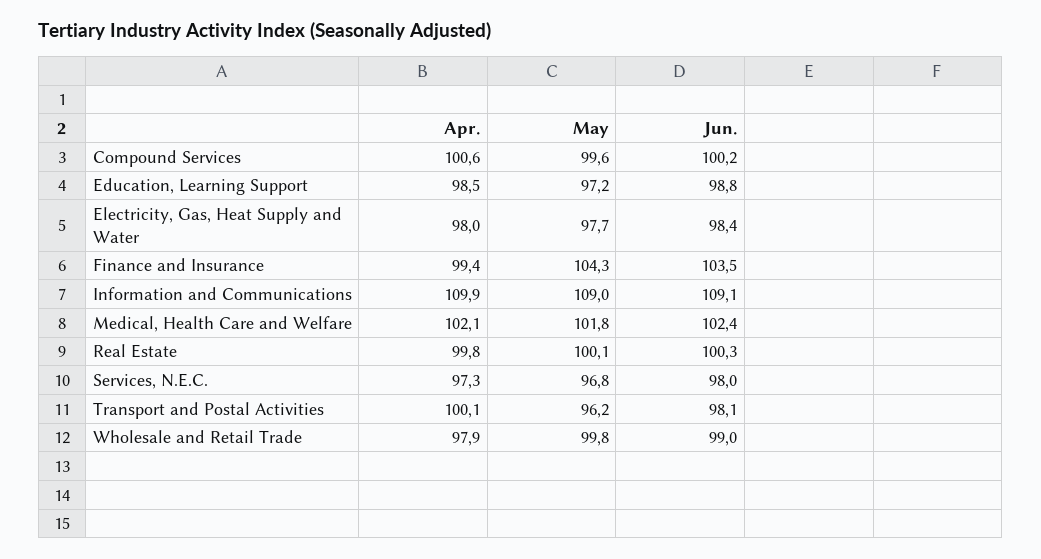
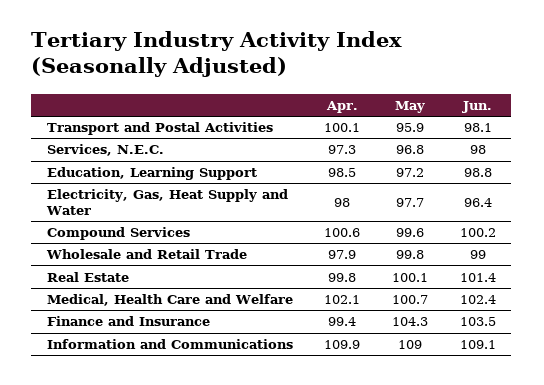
  {
    "Apr.": {
      "Compound Services": 100.6,
      "Education, Learning Support": 98.5,
      "Electricity, Gas, Heat Supply and Water": 98,
      "Finance and Insurance": 99.4,
      "Information and Communications": 109.9,
      "Medical, Health Care and Welfare": 102.1,
      "Real Estate": 99.8,
      "Services, N.E.C.": 97.3,
      "Transport and Postal Activities": 100.1,
      "Wholesale and Retail Trade": 97.9
    },
    "May": {
      "Compound Services": 99.6,
      "Education, Learning Support": 97.2,
      "Electricity, Gas, Heat Supply and Water": 97.7,
      "Finance and Insurance": 104.3,
      "Information and Communications": 109,
-     "Medical, Health Care and Welfare": 101.8,
+     "Medical, Health Care and Welfare": 100.7,
      "Real Estate": 100.1,
      "Services, N.E.C.": 96.8,
-     "Transport and Postal Activities": 96.2,
+     "Transport and Postal Activities": 95.9,
      "Wholesale and Retail Trade": 99.8
    },
    "Jun.": {
      "Compound Services": 100.2,
      "Education, Learning Support": 98.8,
-     "Electricity, Gas, Heat Supply and Water": 98.4,
+     "Electricity, Gas, Heat Supply and Water": 96.4,
      "Finance and Insurance": 103.5,
      "Information and Communications": 109.1,
      "Medical, Health Care and Welfare": 102.4,
-     "Real Estate": 100.3,
+     "Real Estate": 101.4,
      "Services, N.E.C.": 98,
      "Transport and Postal Activities": 98.1,
      "Wholesale and Retail Trade": 99
    }
  }

